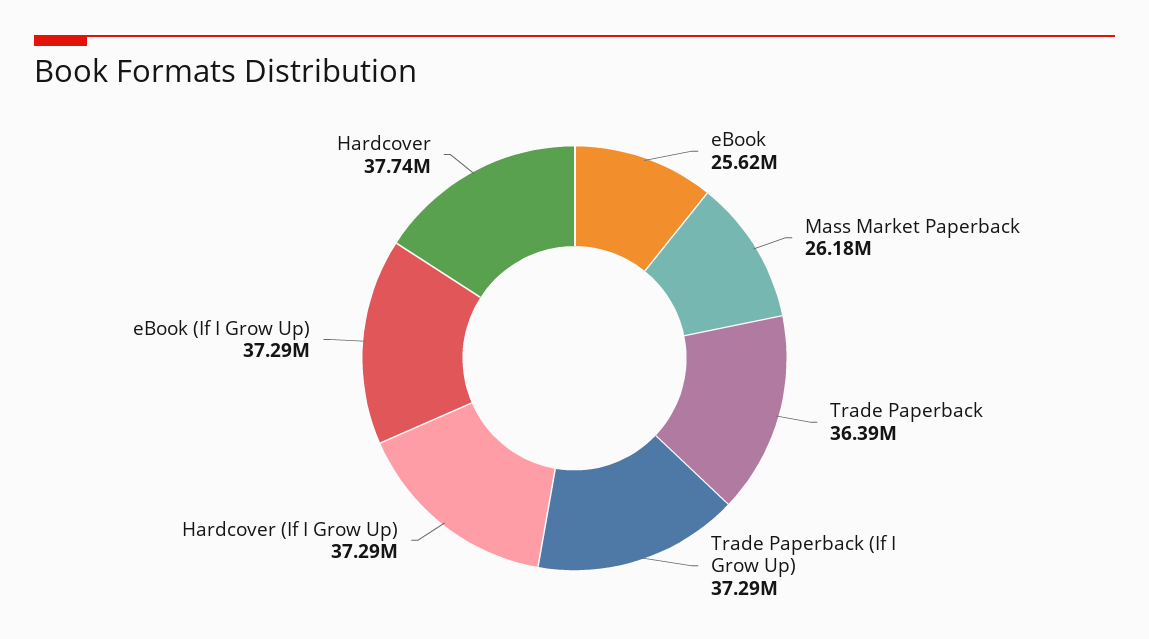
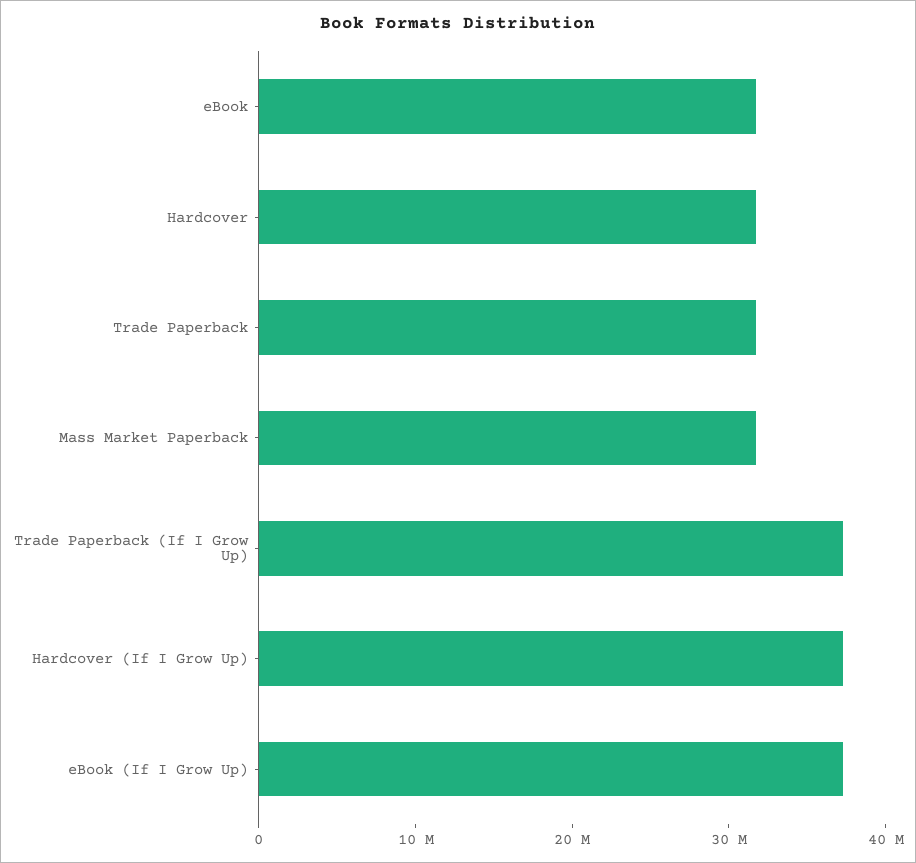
  {
-   "eBook": 25620000,
+   "eBook": 32000000,
-   "Mass Market Paperback": 26180000,
+   "Mass Market Paperback": 32000000,
-   "Trade Paperback": 36390000,
+   "Trade Paperback": 32000000,
    "Trade Paperback (If I Grow Up)": 37290000,
    "Hardcover (If I Grow Up)": 37290000,
    "eBook (If I Grow Up)": 37290000,
-   "Hardcover": 37740000
+   "Hardcover": 32000000
  }

